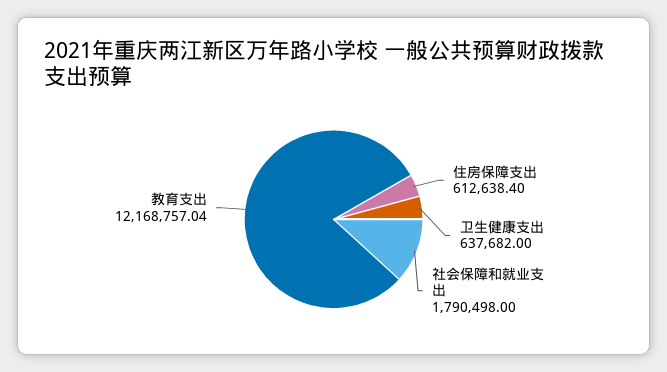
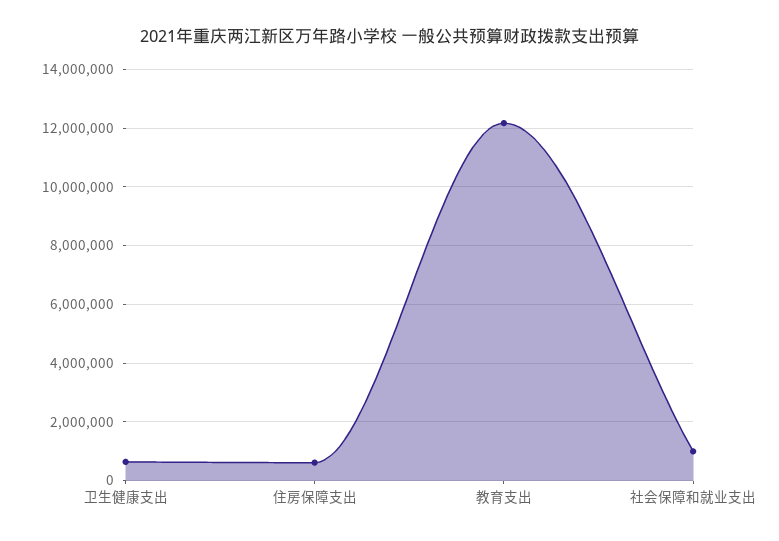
  {
    "住房保障支出": 612638.4,
    "卫生健康支出": 637682,
-   "社会保障和就业支出": 1790498,
+   "社会保障和就业支出": 1000000,
    "教育支出": 12168757.04
  }

